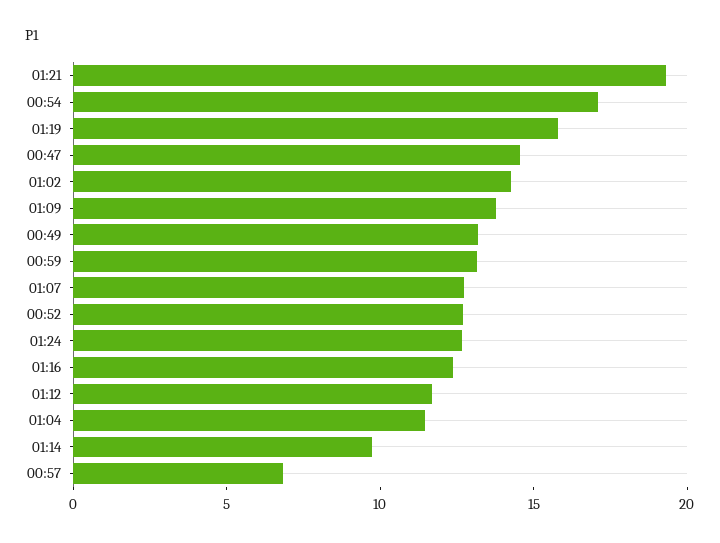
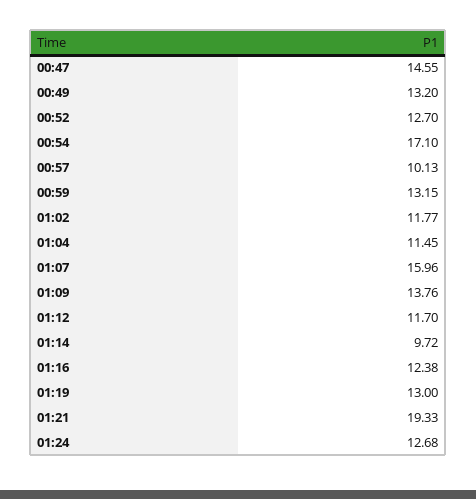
  {
    "01:21": 19.33,
    "00:54": 17.1,
-   "01:19": 16,
+   "01:19": 13,
    "00:47": 14.55,
-   "01:02": 14,
+   "01:02": 11.77,
    "01:09": 13.76,
    "00:49": 13.2,
    "00:59": 13.15,
-   "01:07": 13,
+   "01:07": 15.96,
    "00:52": 12.7,
    "01:24": 12.68,
    "01:16": 12.38,
    "01:12": 11.7,
    "01:04": 11.45,
    "01:14": 9.72,
-   "00:57": 7
+   "00:57": 10.13
  }

